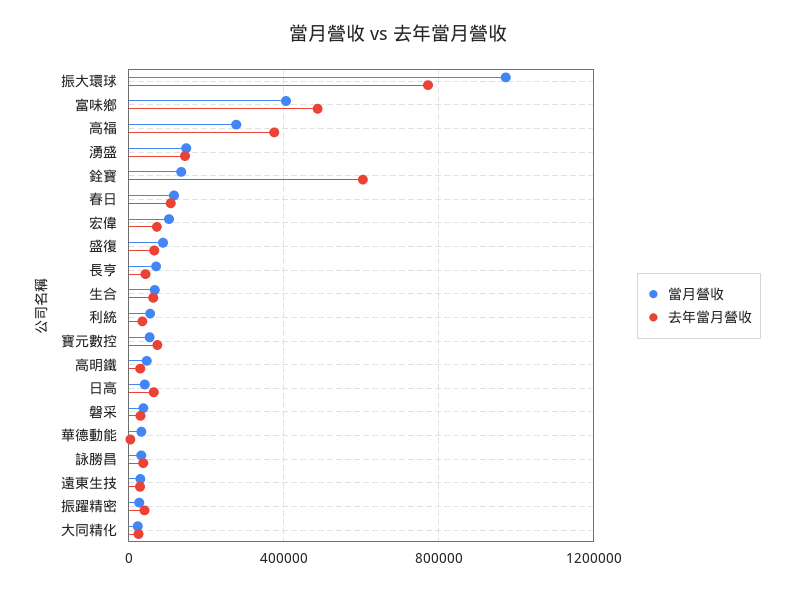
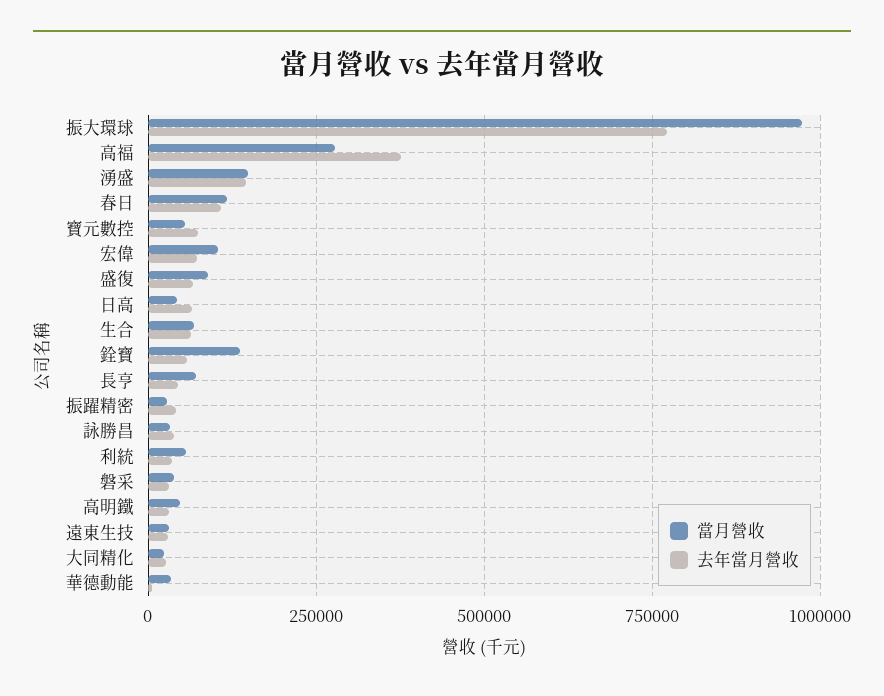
  {
    "當月營收": {
      "振大環球": 975000,
-     "富味鄉": 400000,
      "高福": 275000,
      "湧盛": 150000,
      "銓寶": 125000,
      "春日": 125000,
      "宏偉": 100000,
      "盛復": 100000,
      "長亨": 75000,
      "生合": 75000,
      "利統": 50000,
      "寶元數控": 50000,
      "高明鐵": 50000,
      "日高": 50000,
      "磐采": 50000,
      "華德動能": 25000,
      "詠勝昌": 25000,
      "遠東生技": 25000,
      "振躍精密": 25000,
      "大同精化": 25000
    },
    "去年當月營收": {
      "振大環球": 775000,
-     "富味鄉": 500000,
      "高福": 375000,
      "湧盛": 150000,
-     "銓寶": 600000,
+     "銓寶": 50000,
      "春日": 100000,
      "宏偉": 75000,
      "盛復": 75000,
      "長亨": 50000,
      "生合": 75000,
      "利統": 25000,
      "寶元數控": 75000,
      "高明鐵": 25000,
      "日高": 75000,
      "磐采": 25000,
      "華德動能": 0,
      "詠勝昌": 50000,
      "遠東生技": 25000,
      "振躍精密": 50000,
      "大同精化": 25000
    }
  }

